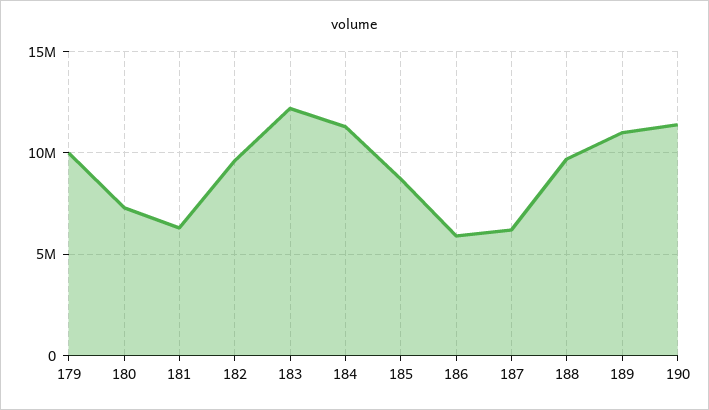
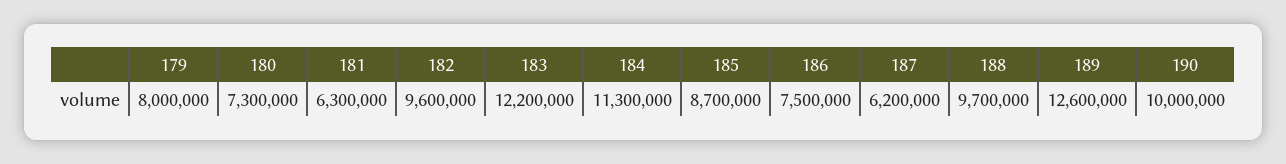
  {
-   "179": 10000000,
+   "179": 8000000,
    "180": 7300000,
    "181": 6300000,
    "182": 9600000,
    "183": 12200000,
    "184": 11300000,
    "185": 8700000,
-   "186": 6000000,
+   "186": 7500000,
    "187": 6200000,
    "188": 9700000,
-   "189": 11000000,
+   "189": 12600000,
-   "190": 11500000
+   "190": 10000000
  }

